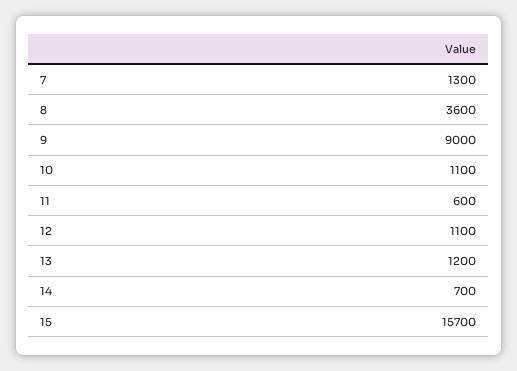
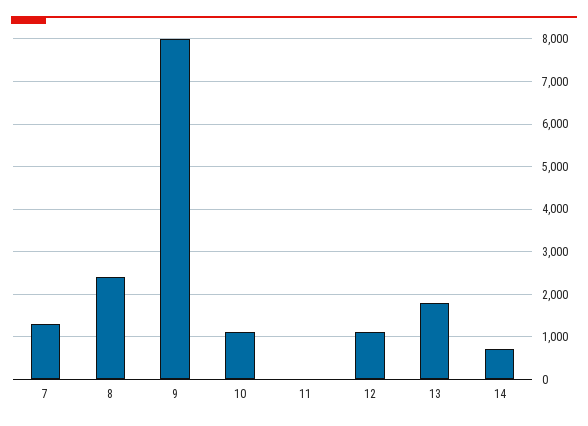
  {
    "7": 1300,
-   "8": 3600,
+   "8": 2400,
-   "9": 9000,
+   "9": 8000,
    "10": 1100,
-   "11": 600,
+   "11": 0,
    "12": 1100,
-   "13": 1200,
+   "13": 1800,
-   "14": 700,
+   "14": 700
-   "15": 15700
  }

